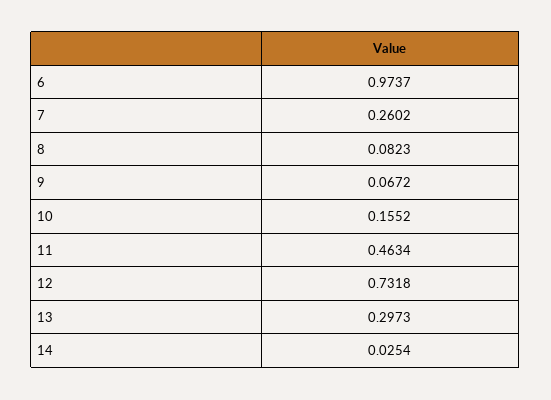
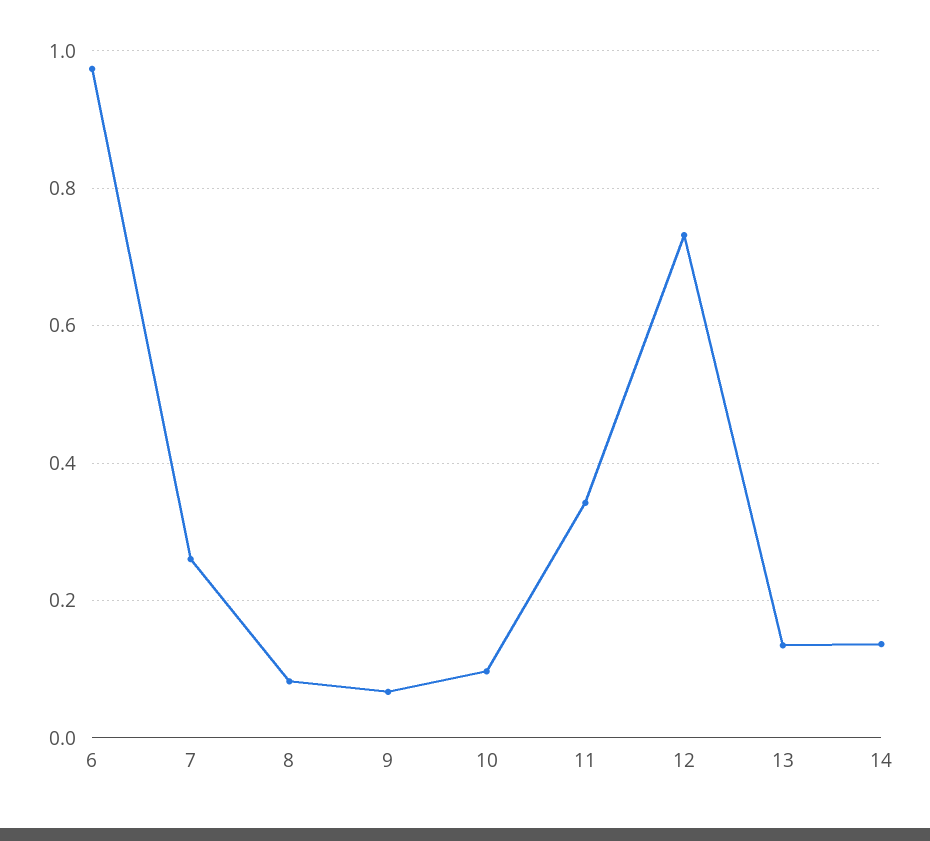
  {
    "6": 0.9737,
    "7": 0.2602,
    "8": 0.0823,
    "9": 0.0672,
-   "10": 0.1552,
+   "10": 0.1,
-   "11": 0.4634,
+   "11": 0.34,
    "12": 0.7318,
-   "13": 0.2973,
+   "13": 0.14,
-   "14": 0.0254
+   "14": 0.14
  }

